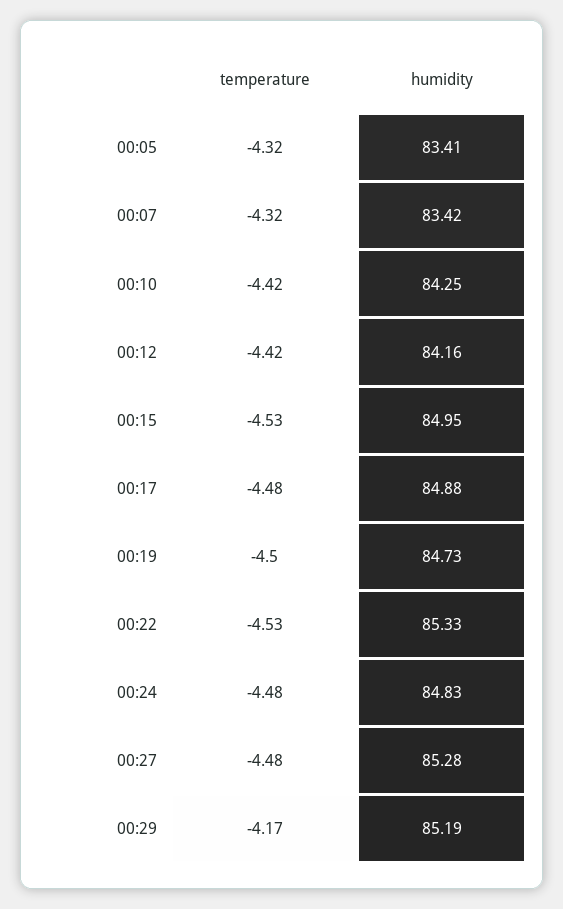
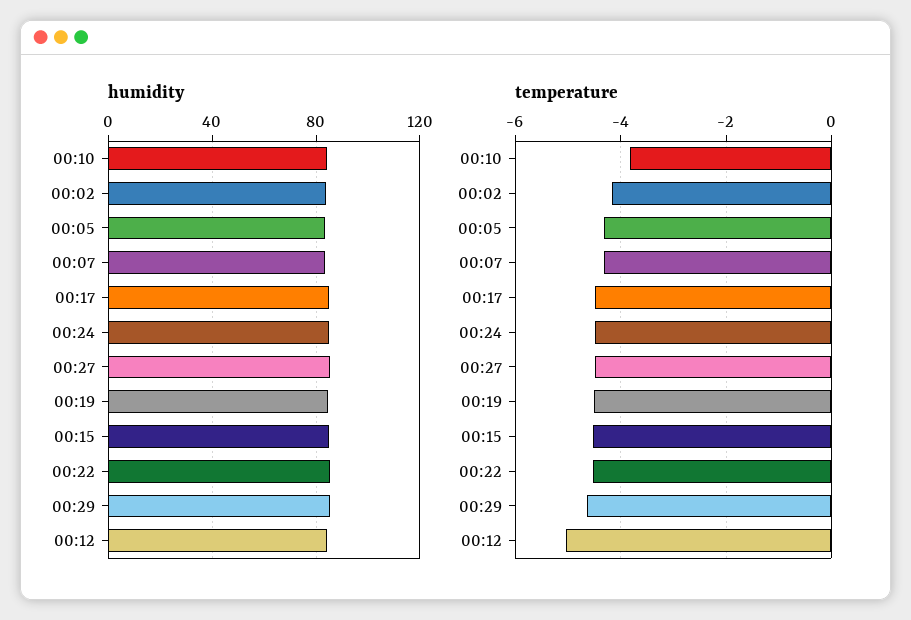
  {
    "temperature": {
      "00:05": -4.32,
      "00:07": -4.32,
-     "00:10": -4.42,
+     "00:10": -3.8,
-     "00:12": -4.42,
+     "00:12": -5,
      "00:15": -4.53,
      "00:17": -4.48,
      "00:19": -4.5,
      "00:22": -4.53,
      "00:24": -4.48,
      "00:27": -4.48,
-     "00:29": -4.17
+     "00:29": -4.6,
+     "00:02": -4.2
    },
    "humidity": {
      "00:05": 83.41,
      "00:07": 83.42,
      "00:10": 84.25,
      "00:12": 84.16,
      "00:15": 84.95,
      "00:17": 84.88,
      "00:19": 84.73,
      "00:22": 85.33,
      "00:24": 84.83,
      "00:27": 85.28,
-     "00:29": 85.19
+     "00:29": 85.19,
+     "00:02": 85
    }
  }

